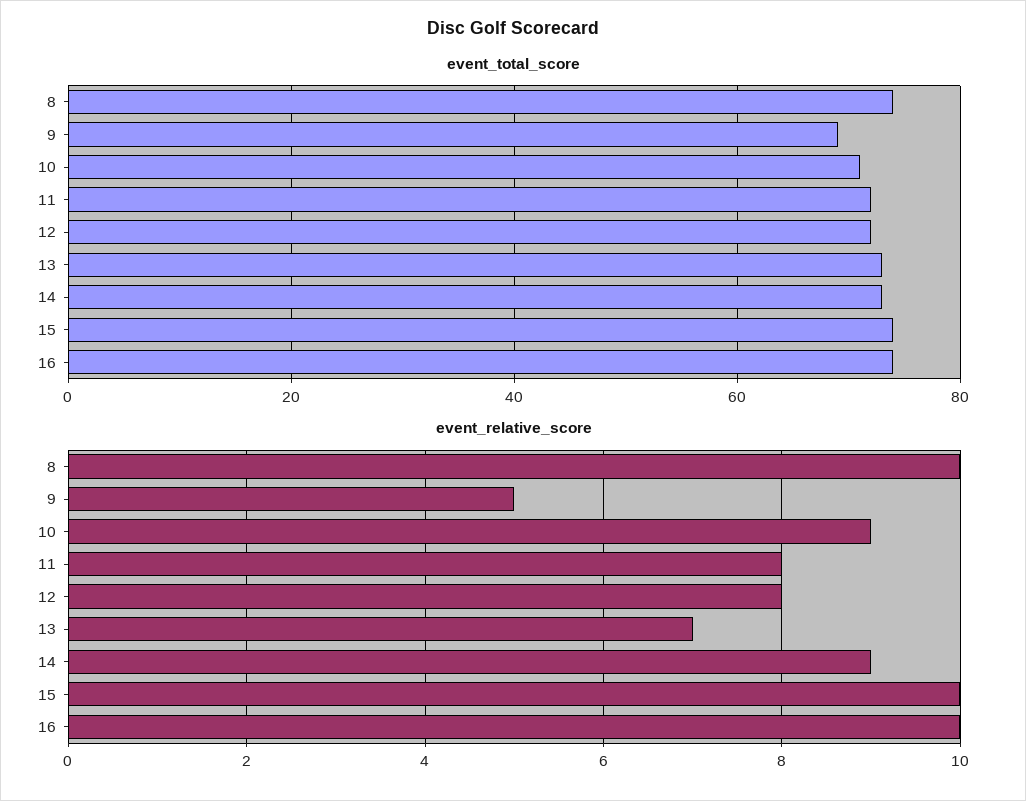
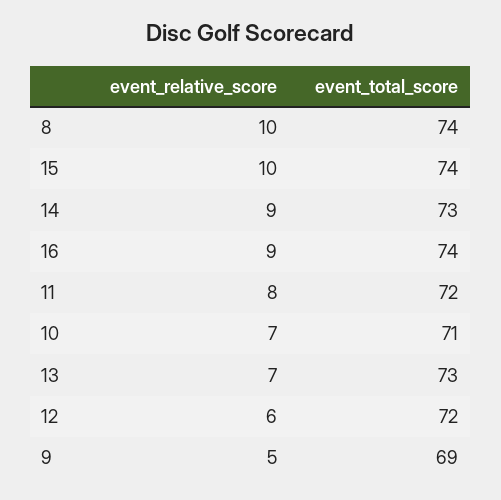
  {
    "event_total_score": {
      "8": 74,
      "9": 69,
      "10": 71,
      "11": 72,
      "12": 72,
      "13": 73,
      "14": 73,
      "15": 74,
      "16": 74
    },
    "event_relative_score": {
      "8": 10,
      "9": 5,
-     "10": 9,
+     "10": 7,
      "11": 8,
-     "12": 8,
+     "12": 6,
      "13": 7,
      "14": 9,
      "15": 10,
-     "16": 10
+     "16": 9
    }
  }

